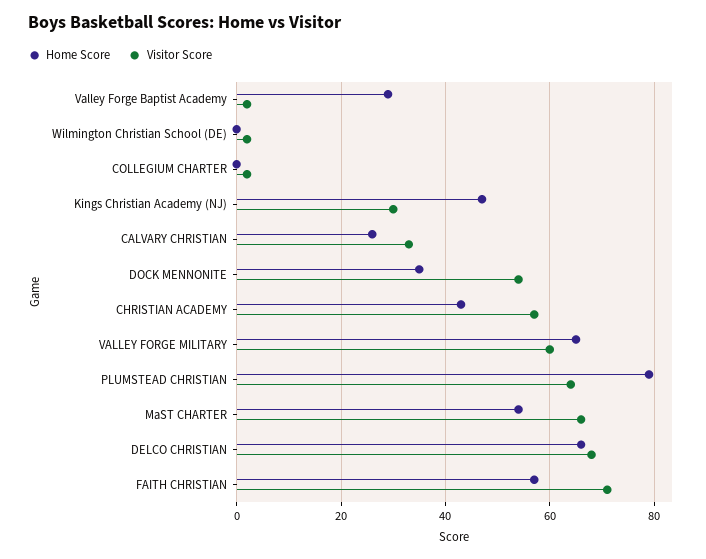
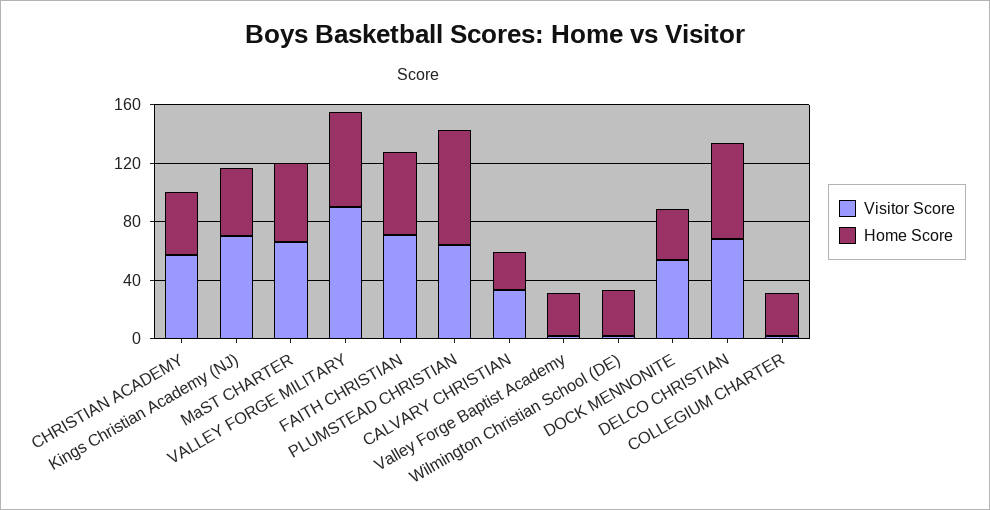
  {
    "Home Score": {
      "Valley Forge Baptist Academy": 30,
-     "Wilmington Christian School (DE)": 0,
+     "Wilmington Christian School (DE)": 30,
-     "COLLEGIUM CHARTER": 0,
+     "COLLEGIUM CHARTER": 30,
      "Kings Christian Academy (NJ)": 45,
      "CALVARY CHRISTIAN": 25,
      "DOCK MENNONITE": 35,
      "CHRISTIAN ACADEMY": 45,
      "VALLEY FORGE MILITARY": 65,
      "PLUMSTEAD CHRISTIAN": 80,
      "MaST CHARTER": 55,
      "DELCO CHRISTIAN": 65,
      "FAITH CHRISTIAN": 55
    },
    "Visitor Score": {
      "Valley Forge Baptist Academy": 0,
      "Wilmington Christian School (DE)": 0,
      "COLLEGIUM CHARTER": 0,
-     "Kings Christian Academy (NJ)": 30,
+     "Kings Christian Academy (NJ)": 70,
      "CALVARY CHRISTIAN": 35,
      "DOCK MENNONITE": 55,
      "CHRISTIAN ACADEMY": 55,
-     "VALLEY FORGE MILITARY": 60,
+     "VALLEY FORGE MILITARY": 90,
      "PLUMSTEAD CHRISTIAN": 65,
      "MaST CHARTER": 65,
      "DELCO CHRISTIAN": 70,
      "FAITH CHRISTIAN": 70
    }
  }

